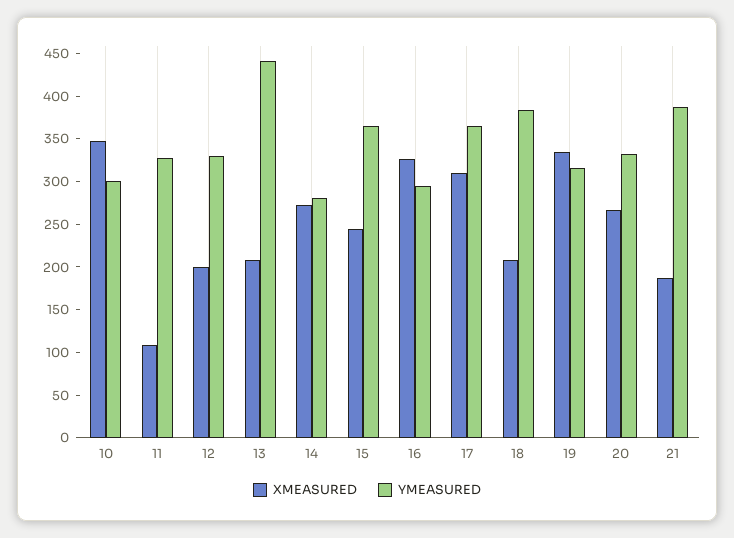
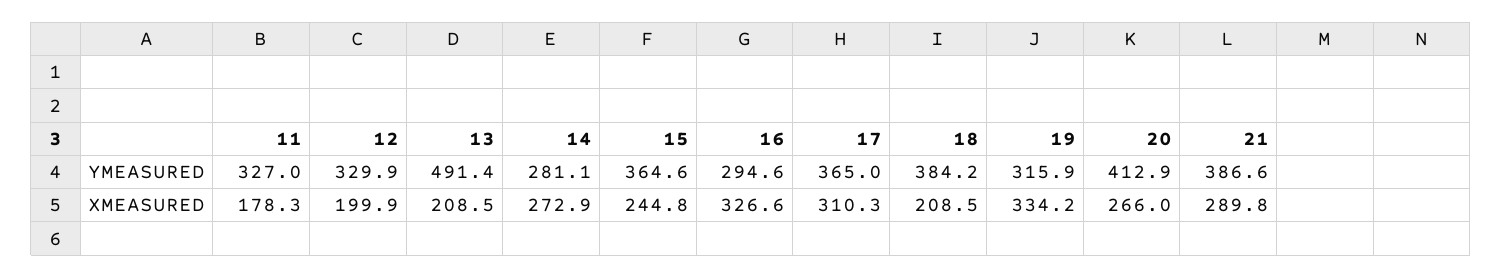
  {
    "XMEASURED": {
-     "10": 350,
-     "11": 110,
+     "11": 178.3,
      "12": 199.9,
      "13": 208.5,
      "14": 272.9,
      "15": 244.8,
      "16": 326.6,
      "17": 310.3,
      "18": 208.5,
      "19": 334.2,
      "20": 266,
-     "21": 190
+     "21": 289.8
    },
    "YMEASURED": {
-     "10": 300,
      "11": 327,
      "12": 329.9,
-     "13": 440,
+     "13": 491.4,
      "14": 281.1,
      "15": 364.6,
      "16": 294.6,
      "17": 365,
      "18": 384.2,
      "19": 315.9,
-     "20": 330,
+     "20": 412.9,
      "21": 386.6
    }
  }

